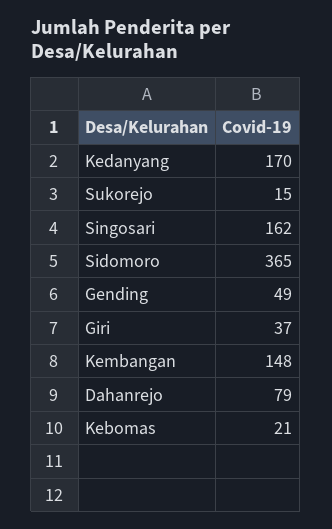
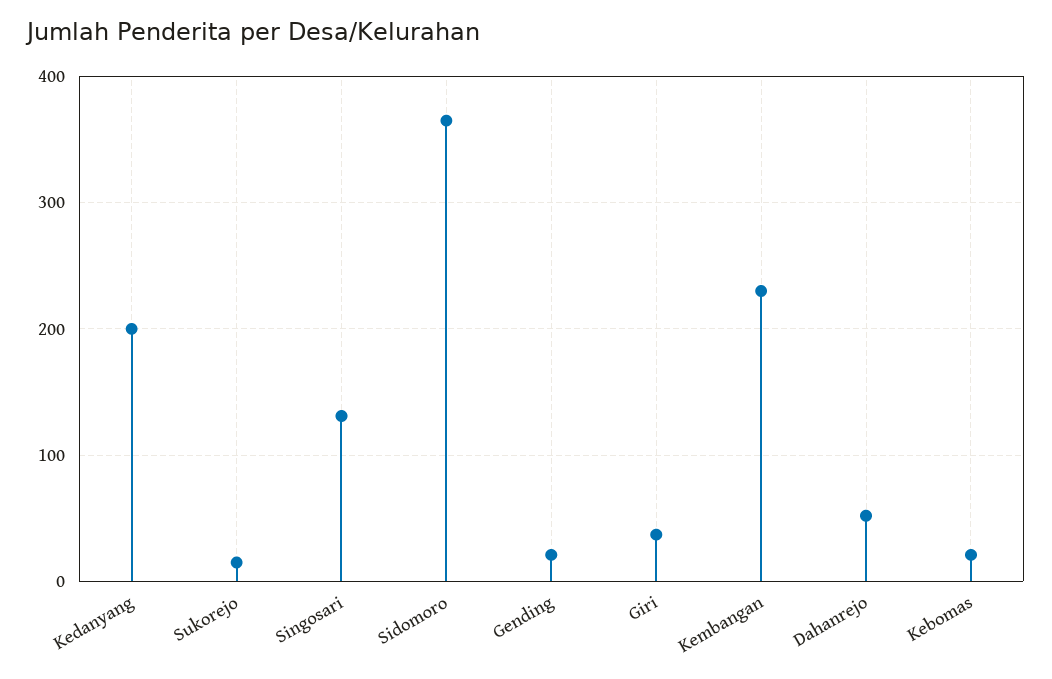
  {
-   "Kedanyang": 170,
+   "Kedanyang": 200,
    "Sukorejo": 15,
-   "Singosari": 162,
+   "Singosari": 130,
    "Sidomoro": 365,
-   "Gending": 49,
+   "Gending": 20,
    "Giri": 37,
-   "Kembangan": 148,
+   "Kembangan": 230,
-   "Dahanrejo": 79,
+   "Dahanrejo": 50,
    "Kebomas": 21
  }

